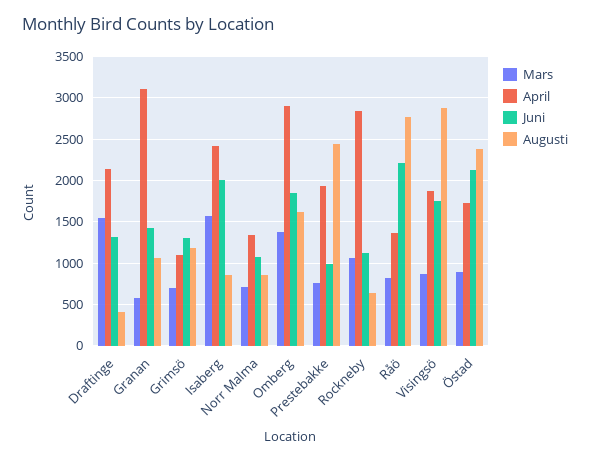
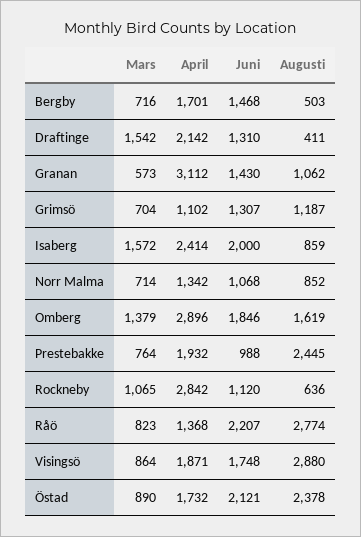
  {
    "Mars": {
      "Draftinge": 1542,
      "Granan": 573,
      "Grimsö": 704,
      "Isaberg": 1572,
      "Norr Malma": 714,
      "Omberg": 1379,
      "Prestebakke": 764,
      "Rockneby": 1065,
      "Råö": 823,
      "Visingsö": 864,
-     "Östad": 890
+     "Östad": 890,
+     "Bergby": 716
    },
    "April": {
      "Draftinge": 2142,
      "Granan": 3112,
      "Grimsö": 1102,
      "Isaberg": 2414,
      "Norr Malma": 1342,
      "Omberg": 2896,
      "Prestebakke": 1932,
      "Rockneby": 2842,
      "Råö": 1368,
      "Visingsö": 1871,
-     "Östad": 1732
+     "Östad": 1732,
+     "Bergby": 1701
    },
    "Juni": {
      "Draftinge": 1310,
      "Granan": 1430,
      "Grimsö": 1307,
      "Isaberg": 2000,
      "Norr Malma": 1068,
      "Omberg": 1846,
      "Prestebakke": 988,
      "Rockneby": 1120,
      "Råö": 2207,
      "Visingsö": 1748,
-     "Östad": 2121
+     "Östad": 2121,
+     "Bergby": 1468
    },
    "Augusti": {
      "Draftinge": 411,
      "Granan": 1062,
      "Grimsö": 1187,
      "Isaberg": 859,
      "Norr Malma": 852,
      "Omberg": 1619,
      "Prestebakke": 2445,
      "Rockneby": 636,
      "Råö": 2774,
      "Visingsö": 2880,
-     "Östad": 2378
+     "Östad": 2378,
+     "Bergby": 503
    }
  }

